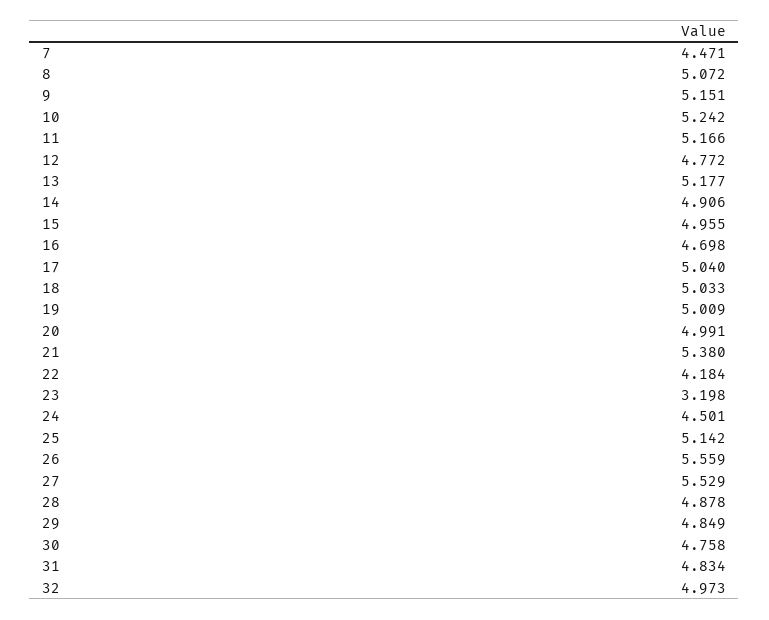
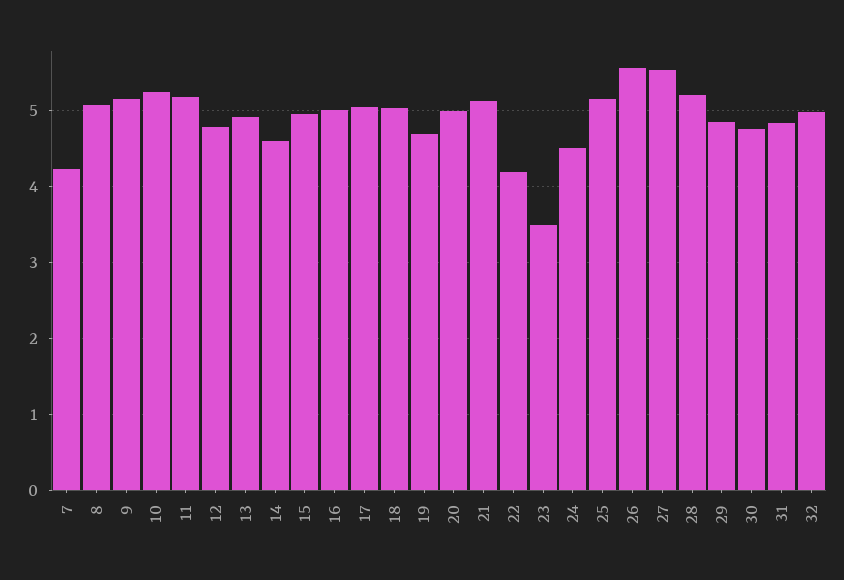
  {
-   "7": 4.471,
+   "7": 4.2,
    "8": 5.072,
    "9": 5.151,
    "10": 5.242,
    "11": 5.166,
    "12": 4.772,
-   "13": 5.177,
+   "13": 4.9,
-   "14": 4.906,
+   "14": 4.6,
    "15": 4.955,
-   "16": 4.698,
+   "16": 5,
    "17": 5.04,
    "18": 5.033,
-   "19": 5.009,
+   "19": 4.7,
    "20": 4.991,
-   "21": 5.38,
+   "21": 5.1,
    "22": 4.184,
-   "23": 3.198,
+   "23": 3.5,
    "24": 4.501,
    "25": 5.142,
    "26": 5.559,
    "27": 5.529,
-   "28": 4.878,
+   "28": 5.2,
    "29": 4.849,
    "30": 4.758,
    "31": 4.834,
    "32": 4.973
  }

